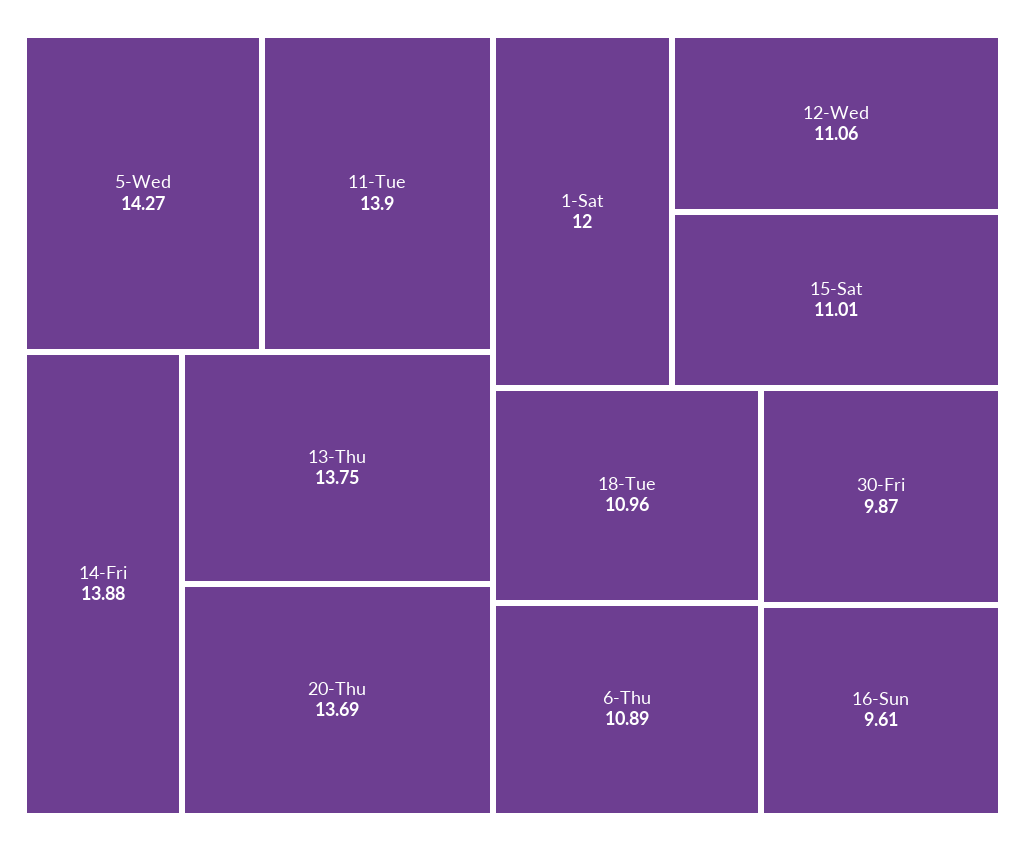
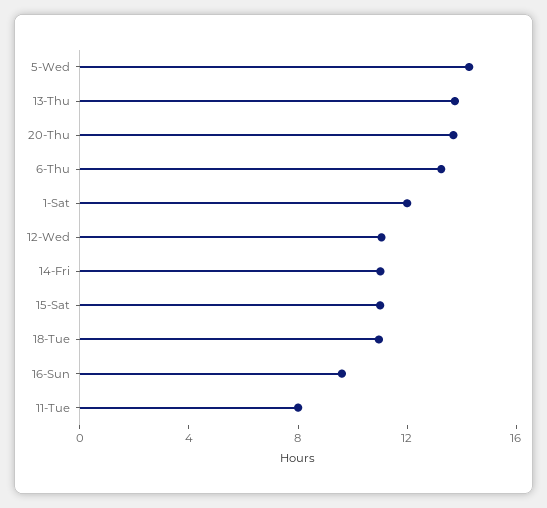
  {
    "5-Wed": 14.27,
-   "11-Tue": 13.9,
+   "11-Tue": 8,
-   "14-Fri": 13.88,
+   "14-Fri": 11,
    "13-Thu": 13.75,
    "20-Thu": 13.69,
    "1-Sat": 12,
    "12-Wed": 11.06,
    "15-Sat": 11.01,
    "18-Tue": 10.96,
-   "6-Thu": 10.89,
+   "6-Thu": 13,
-   "30-Fri": 9.87,
    "16-Sun": 9.61
  }

